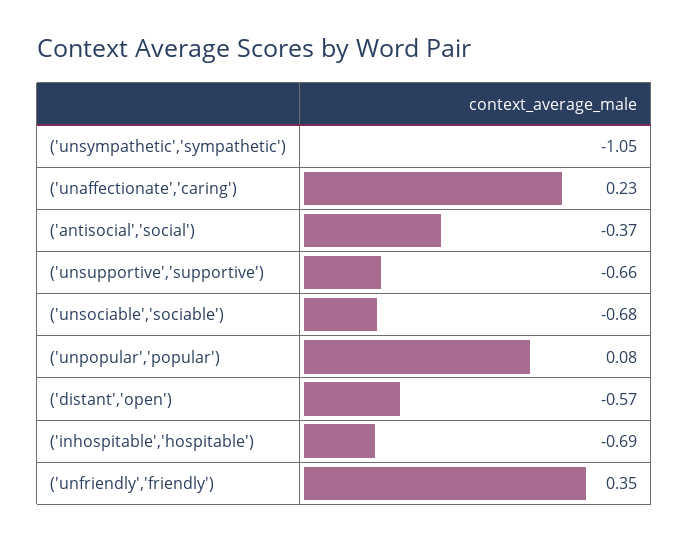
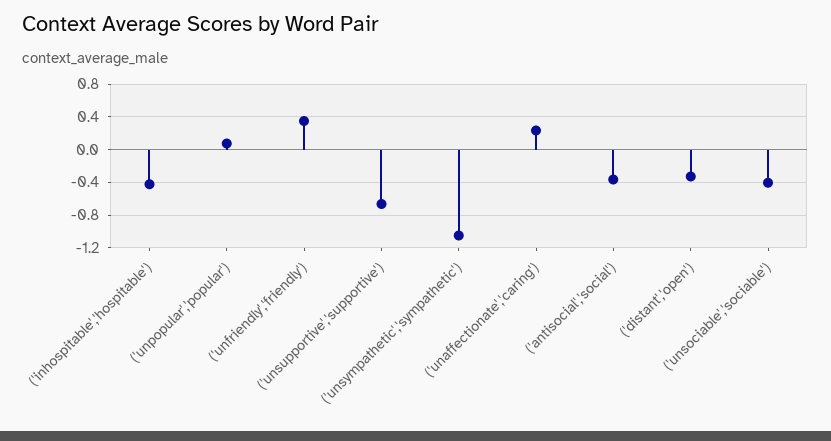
  {
    "('unsympathetic','sympathetic')": -1.05,
    "('unaffectionate','caring')": 0.23,
    "('antisocial','social')": -0.37,
    "('unsupportive','supportive')": -0.66,
-   "('unsociable','sociable')": -0.68,
+   "('unsociable','sociable')": -0.4,
    "('unpopular','popular')": 0.08,
-   "('distant','open')": -0.57,
+   "('distant','open')": -0.3,
-   "('inhospitable','hospitable')": -0.69,
+   "('inhospitable','hospitable')": -0.4,
    "('unfriendly','friendly')": 0.35
  }

